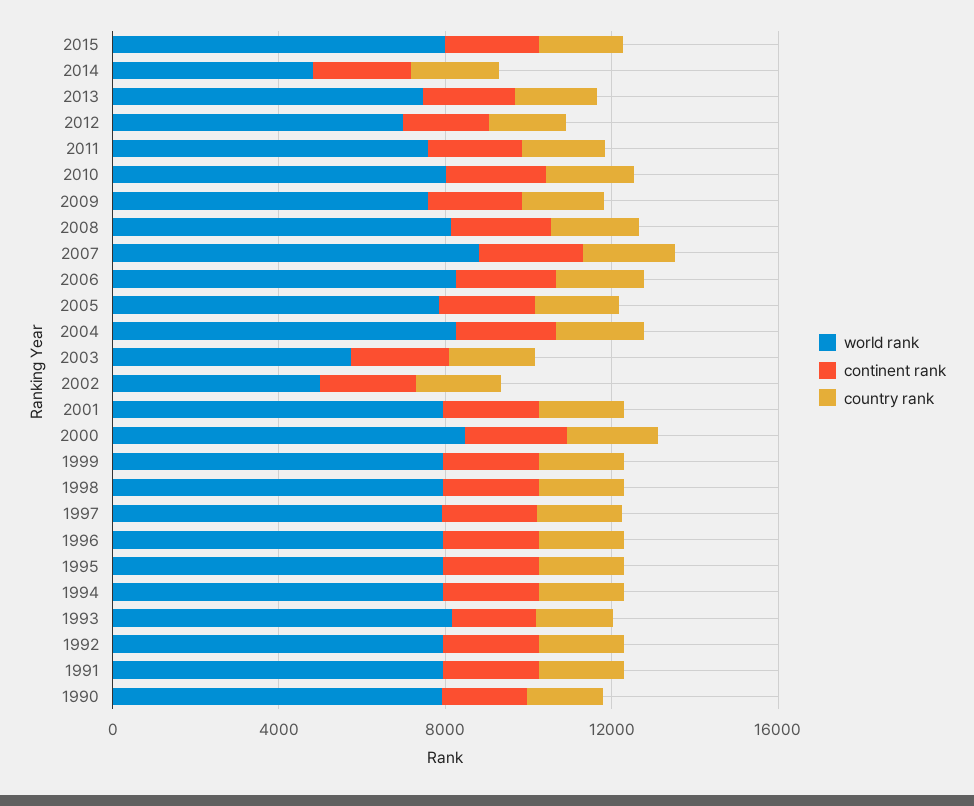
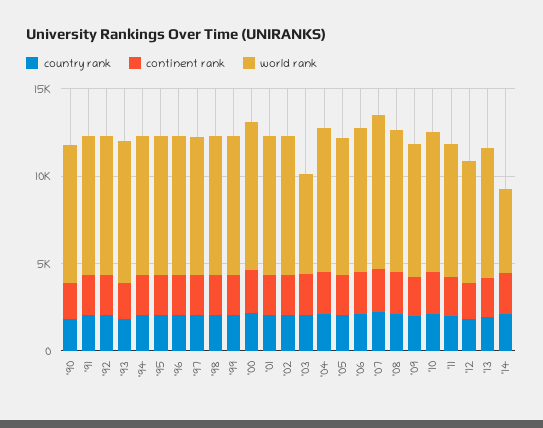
  {
    "world rank": {
-     "2015": 8000,
      "2014": 5000,
      "2013": 7000,
      "2012": 7000,
      "2011": 8000,
      "2010": 8000,
      "2009": 8000,
      "2008": 8000,
      "2007": 9000,
      "2006": 8000,
      "2005": 8000,
      "2004": 8000,
      "2003": 6000,
-     "2002": 5000,
+     "2002": 8000,
      "2001": 8000,
      "2000": 8000,
      "1999": 8000,
      "1998": 8000,
      "1997": 8000,
      "1996": 8000,
      "1995": 8000,
      "1994": 8000,
      "1993": 8000,
      "1992": 8000,
      "1991": 8000,
      "1990": 8000
    },
    "continent rank": {
-     "2015": 2000,
      "2014": 2000,
      "2013": 2000,
      "2012": 2000,
      "2011": 2000,
      "2010": 2000,
      "2009": 2000,
      "2008": 2000,
      "2007": 3000,
      "2006": 2000,
      "2005": 2000,
      "2004": 2000,
      "2003": 2000,
      "2002": 2000,
      "2001": 2000,
      "2000": 2000,
      "1999": 2000,
      "1998": 2000,
      "1997": 2000,
      "1996": 2000,
      "1995": 2000,
      "1994": 2000,
      "1993": 2000,
      "1992": 2000,
      "1991": 2000,
      "1990": 2000
    },
    "country rank": {
-     "2015": 2000,
      "2014": 2000,
      "2013": 2000,
      "2012": 2000,
      "2011": 2000,
      "2010": 2000,
      "2009": 2000,
      "2008": 2000,
      "2007": 2000,
      "2006": 2000,
      "2005": 2000,
      "2004": 2000,
      "2003": 2000,
      "2002": 2000,
      "2001": 2000,
      "2000": 2000,
      "1999": 2000,
      "1998": 2000,
      "1997": 2000,
      "1996": 2000,
      "1995": 2000,
      "1994": 2000,
      "1993": 2000,
      "1992": 2000,
      "1991": 2000,
      "1990": 2000
    }
  }

